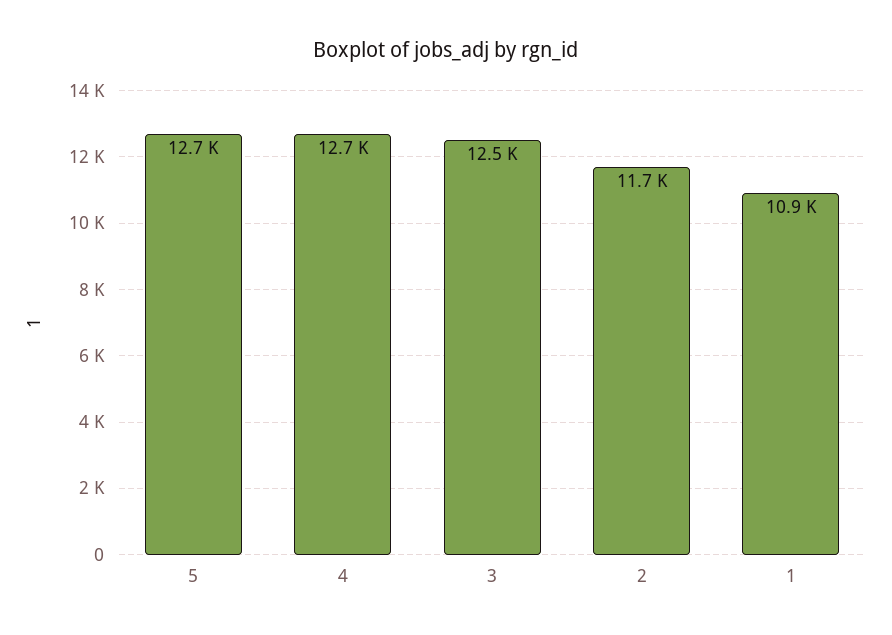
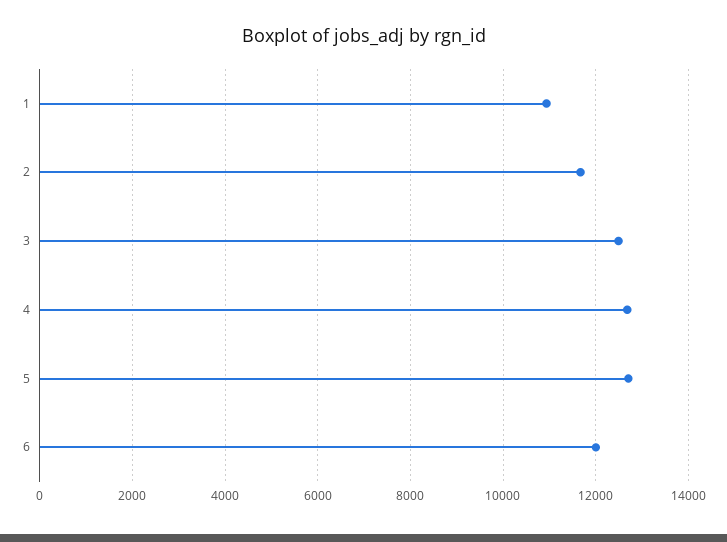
  {
    "5": 12700,
    "4": 12700,
    "3": 12500,
    "2": 11700,
-   "1": 10900
+   "1": 10900,
+   "6": 12000
  }

